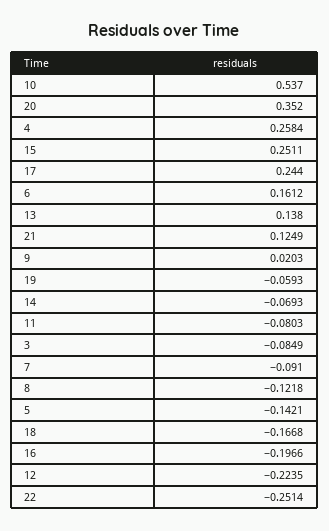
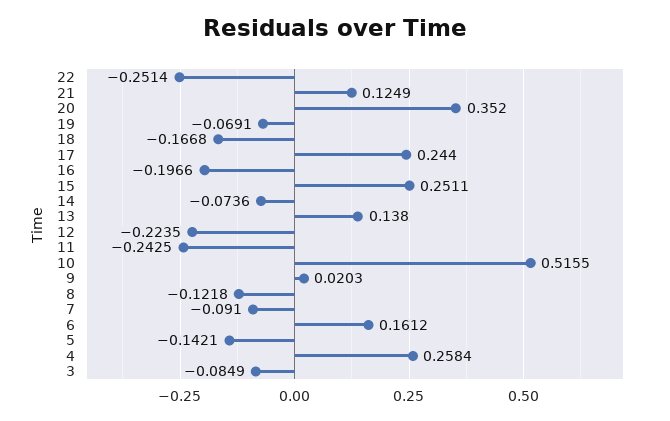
  {
-   "10": 0.537,
+   "10": 0.5155,
    "20": 0.352,
    "4": 0.2584,
    "15": 0.2511,
    "17": 0.244,
    "6": 0.1612,
    "13": 0.138,
    "21": 0.1249,
    "9": 0.0203,
-   "19": -0.0593,
+   "19": -0.0691,
-   "14": -0.0693,
+   "14": -0.0736,
-   "11": -0.0803,
+   "11": -0.2425,
    "3": -0.0849,
    "7": -0.091,
    "8": -0.1218,
    "5": -0.1421,
    "18": -0.1668,
    "16": -0.1966,
    "12": -0.2235,
    "22": -0.2514
  }

